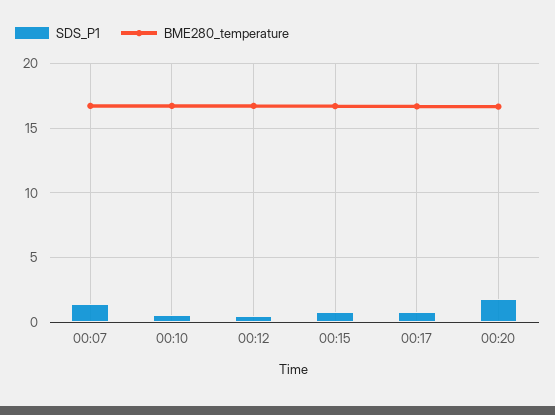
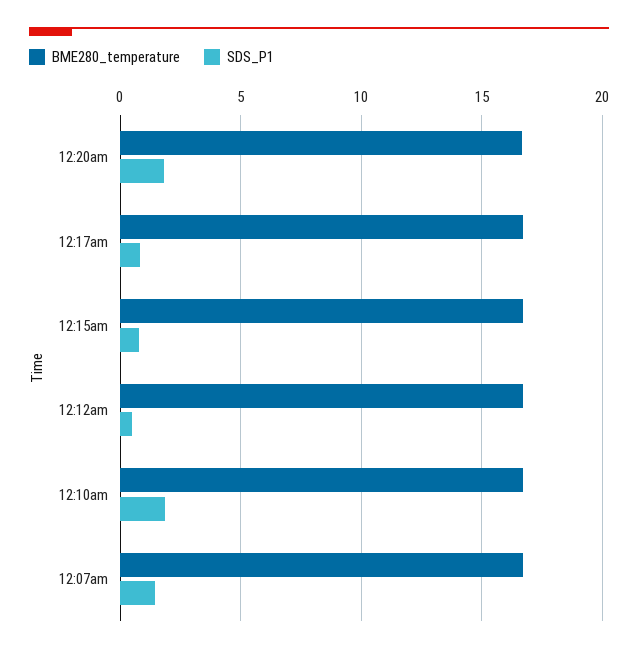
  {
    "SDS_P1": {
      "00:07": 1.5,
-     "00:10": 0.5,
+     "00:10": 2,
      "00:12": 0.5,
      "00:15": 1,
      "00:17": 1,
      "00:20": 2
    },
    "BME280_temperature": {
      "00:07": 16.5,
      "00:10": 16.5,
      "00:12": 16.5,
      "00:15": 16.5,
      "00:17": 16.5,
      "00:20": 16.5
    }
  }

